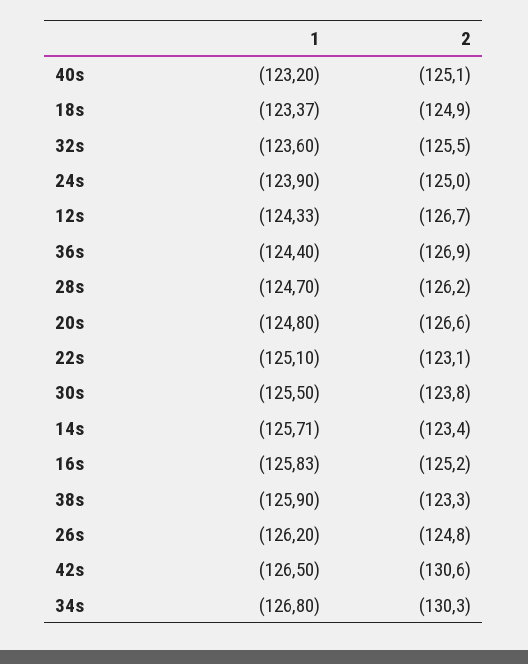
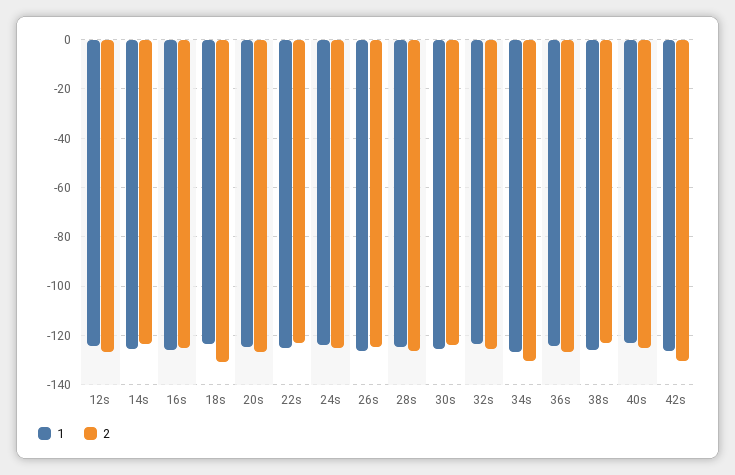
  {
    "1": {
      "40s": -123.2,
      "18s": -123.37,
      "32s": -123.6,
      "24s": -123.9,
      "12s": -124.33,
      "36s": -124.4,
      "28s": -124.7,
      "20s": -124.8,
      "22s": -125.1,
      "30s": -125.5,
      "14s": -125.71,
      "16s": -125.83,
      "38s": -125.9,
      "26s": -126.2,
      "42s": -126.5,
      "34s": -126.8
    },
    "2": {
      "40s": -125.1,
-     "18s": -124.9,
+     "18s": -130,
      "32s": -125.5,
      "24s": -125,
      "12s": -126.7,
      "36s": -126.9,
      "28s": -126.2,
      "20s": -126.6,
      "22s": -123.1,
      "30s": -123.8,
      "14s": -123.4,
      "16s": -125.2,
      "38s": -123.3,
      "26s": -124.8,
      "42s": -130.6,
      "34s": -130.3
    }
  }

